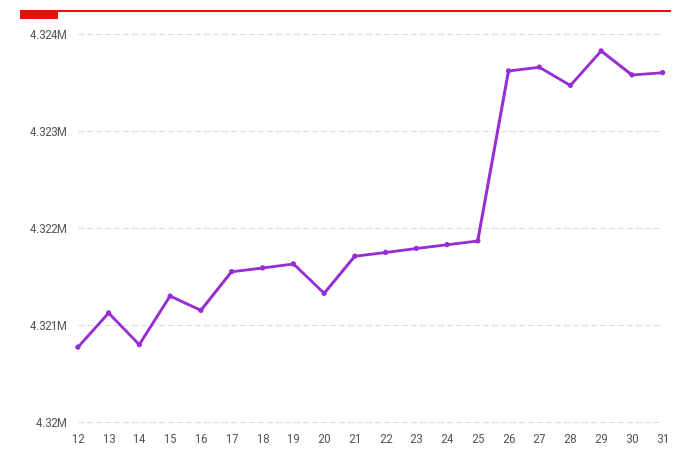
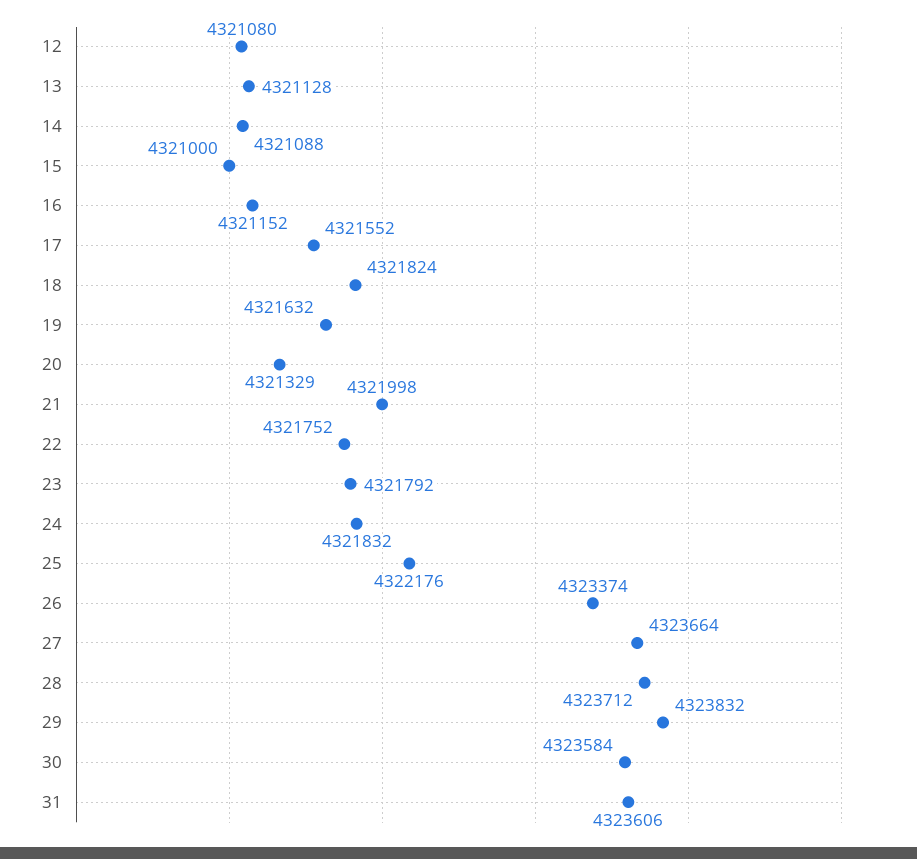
  {
-   "12": 4320800,
+   "12": 4321080,
    "13": 4321128,
-   "14": 4320800,
+   "14": 4321088,
-   "15": 4321300,
+   "15": 4321000,
    "16": 4321152,
    "17": 4321552,
-   "18": 4321600,
+   "18": 4321824,
    "19": 4321632,
    "20": 4321329,
-   "21": 4321700,
+   "21": 4321998,
    "22": 4321752,
    "23": 4321792,
    "24": 4321832,
-   "25": 4321900,
+   "25": 4322176,
-   "26": 4323600,
+   "26": 4323374,
    "27": 4323664,
-   "28": 4323500,
+   "28": 4323712,
    "29": 4323832,
    "30": 4323584,
    "31": 4323606
  }

